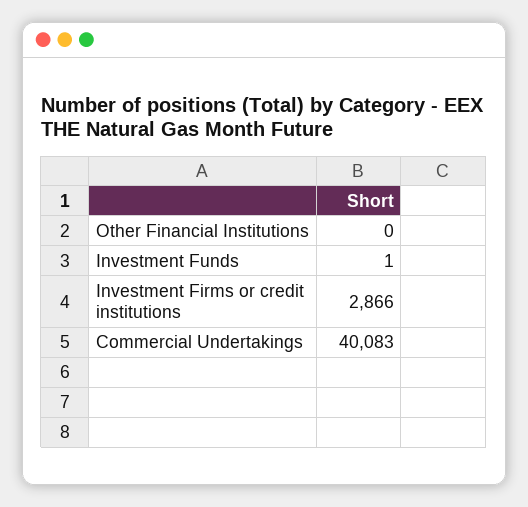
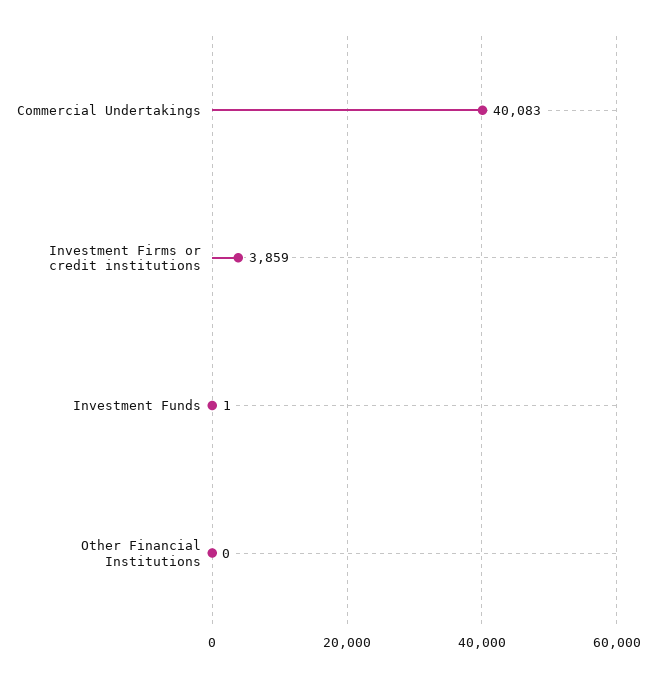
  {
    "Other Financial Institutions": 0,
    "Investment Funds": 1,
-   "Investment Firms or credit institutions": 2866,
+   "Investment Firms or credit institutions": 3859,
    "Commercial Undertakings": 40083
  }

